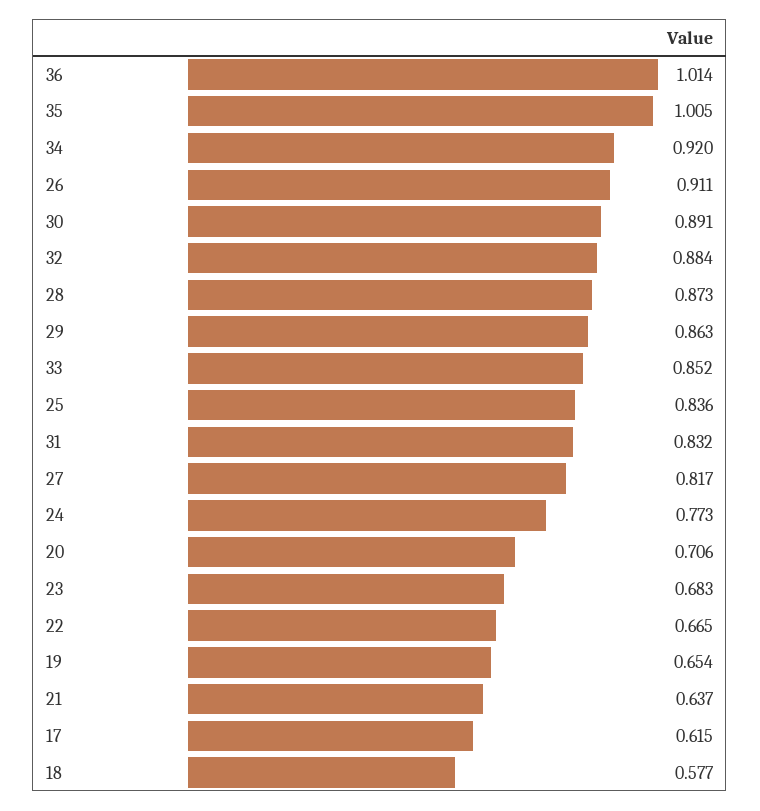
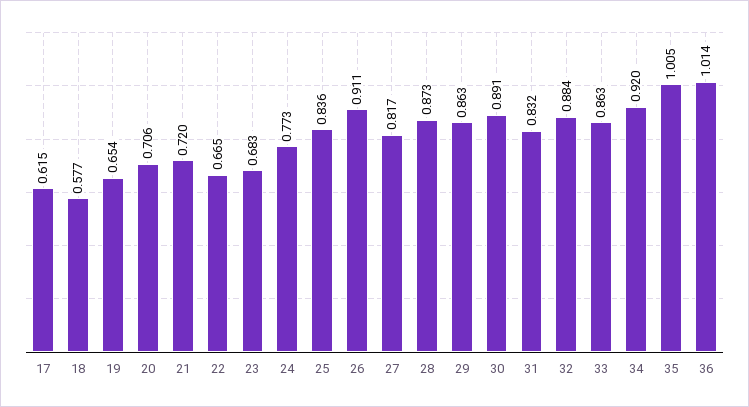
  {
    "36": 1.014,
    "35": 1.005,
    "34": 0.92,
    "26": 0.911,
    "30": 0.891,
    "32": 0.884,
    "28": 0.873,
    "29": 0.863,
-   "33": 0.852,
+   "33": 0.863,
    "25": 0.836,
    "31": 0.832,
    "27": 0.817,
    "24": 0.773,
    "20": 0.706,
    "23": 0.683,
    "22": 0.665,
    "19": 0.654,
-   "21": 0.637,
+   "21": 0.72,
    "17": 0.615,
    "18": 0.577
  }

